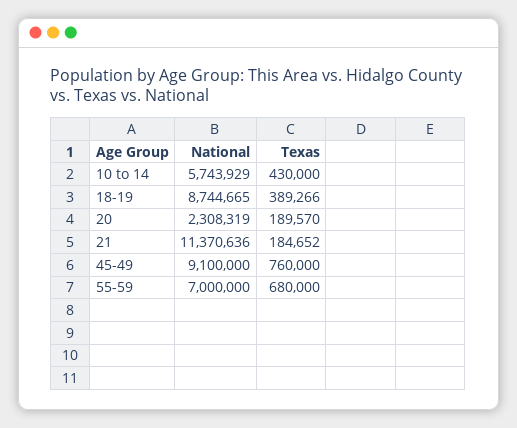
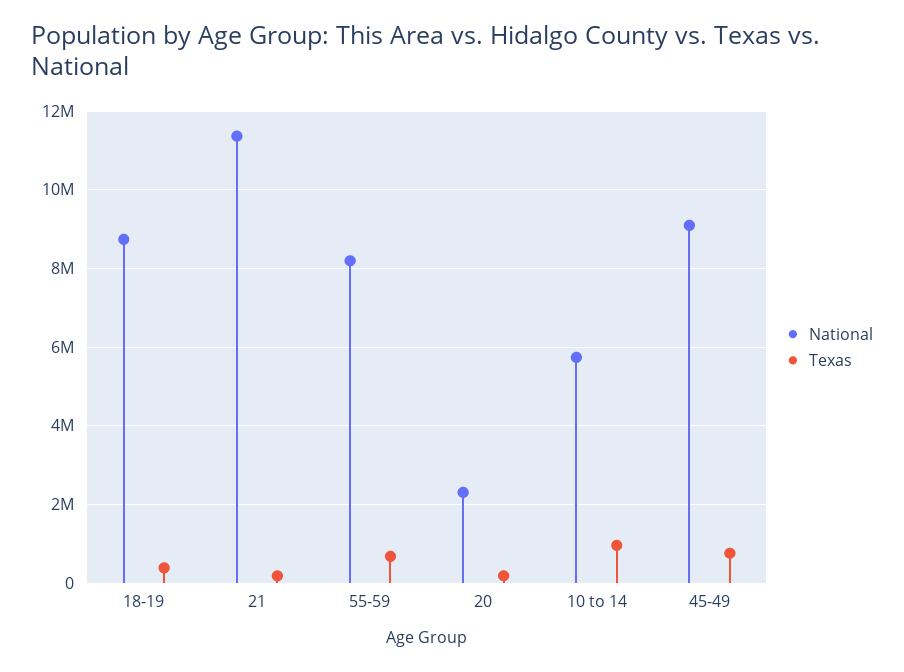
  {
    "National": {
      "10 to 14": 5743929,
      "18-19": 8744665,
      "20": 2308319,
      "21": 11370636,
      "45-49": 9100000,
-     "55-59": 7000000
+     "55-59": 8200000
    },
    "Texas": {
-     "10 to 14": 430000,
+     "10 to 14": 1000000,
      "18-19": 389266,
      "20": 189570,
      "21": 184652,
      "45-49": 760000,
      "55-59": 680000
    }
  }

